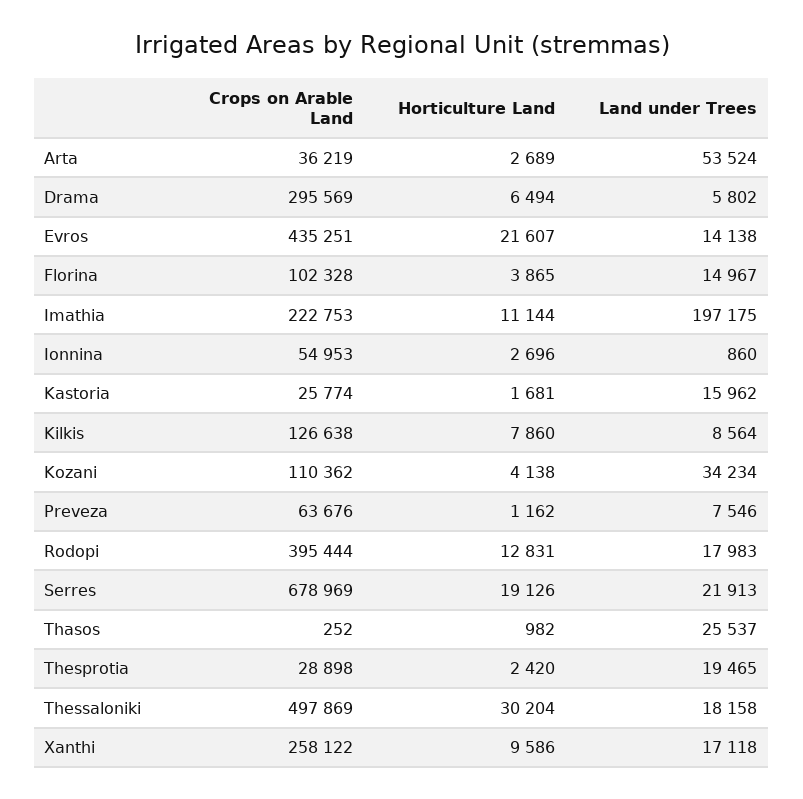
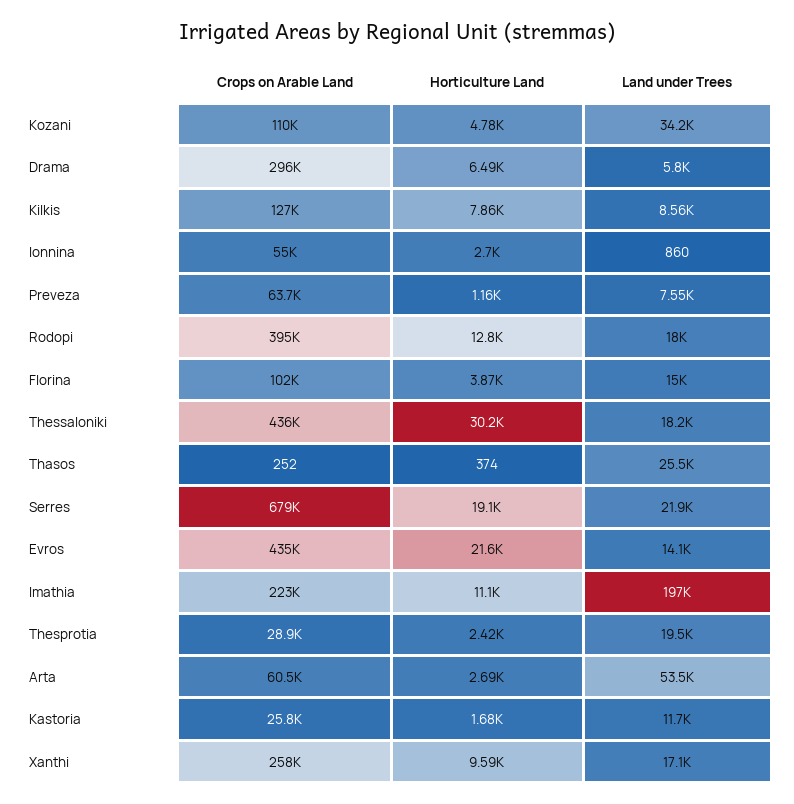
  {
    "Crops on Arable Land": {
-     "Arta": 36219,
+     "Arta": 60500,
      "Drama": 295569,
      "Evros": 435251,
      "Florina": 102328,
      "Imathia": 222753,
      "Ionnina": 54953,
      "Kastoria": 25774,
      "Kilkis": 126638,
      "Kozani": 110362,
      "Preveza": 63676,
      "Rodopi": 395444,
      "Serres": 678969,
      "Thasos": 252,
      "Thesprotia": 28898,
-     "Thessaloniki": 497869,
+     "Thessaloniki": 436000,
      "Xanthi": 258122
    },
    "Horticulture Land": {
      "Arta": 2689,
      "Drama": 6494,
      "Evros": 21607,
      "Florina": 3865,
      "Imathia": 11144,
      "Ionnina": 2696,
      "Kastoria": 1681,
      "Kilkis": 7860,
-     "Kozani": 4138,
+     "Kozani": 4780,
      "Preveza": 1162,
      "Rodopi": 12831,
      "Serres": 19126,
-     "Thasos": 982,
+     "Thasos": 374,
      "Thesprotia": 2420,
      "Thessaloniki": 30204,
      "Xanthi": 9586
    },
    "Land under Trees": {
      "Arta": 53524,
      "Drama": 5802,
      "Evros": 14138,
      "Florina": 14967,
      "Imathia": 197175,
      "Ionnina": 860,
-     "Kastoria": 15962,
+     "Kastoria": 11700,
      "Kilkis": 8564,
      "Kozani": 34234,
      "Preveza": 7546,
      "Rodopi": 17983,
      "Serres": 21913,
      "Thasos": 25537,
      "Thesprotia": 19465,
      "Thessaloniki": 18158,
      "Xanthi": 17118
    }
  }

